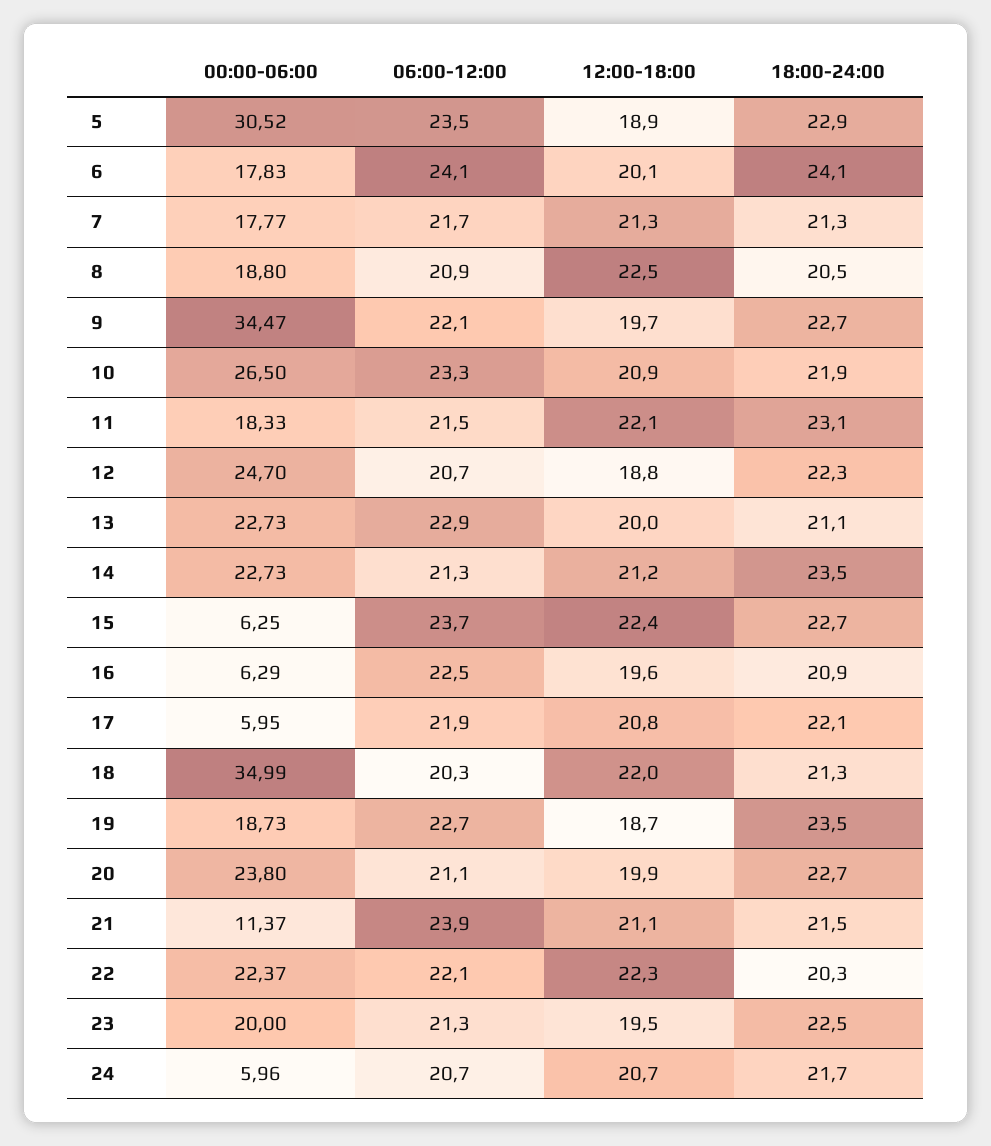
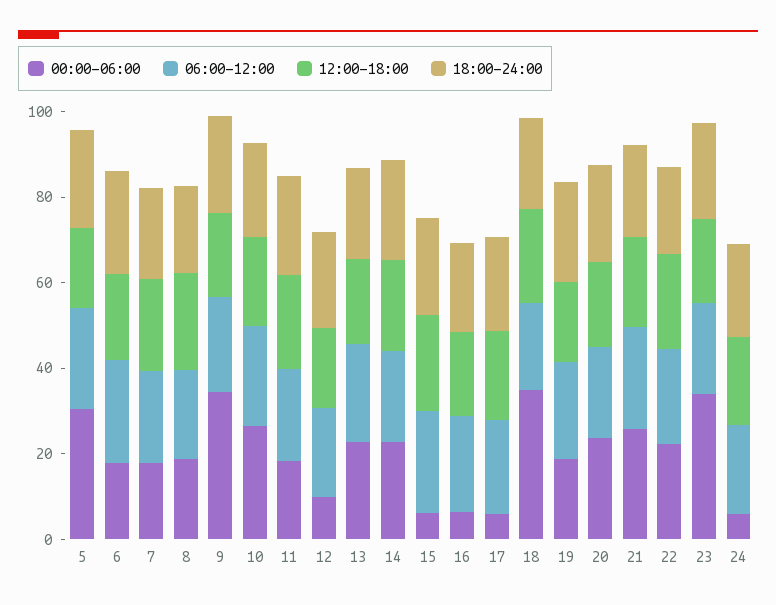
  {
    "00:00-06:00": {
      "5": 30.52,
      "6": 17.83,
      "7": 17.77,
      "8": 18.8,
      "9": 34.47,
      "10": 26.5,
      "11": 18.33,
-     "12": 24.7,
+     "12": 10,
      "13": 22.73,
      "14": 22.73,
      "15": 6.25,
      "16": 6.29,
      "17": 5.95,
      "18": 34.99,
      "19": 18.73,
      "20": 23.8,
-     "21": 11.37,
+     "21": 25,
      "22": 22.37,
-     "23": 20,
+     "23": 35,
      "24": 5.96
    },
    "06:00-12:00": {
      "5": 23.5,
      "6": 24.1,
      "7": 21.7,
      "8": 20.9,
      "9": 22.1,
      "10": 23.3,
      "11": 21.5,
      "12": 20.7,
      "13": 22.9,
      "14": 21.3,
      "15": 23.7,
      "16": 22.5,
      "17": 21.9,
      "18": 20.3,
      "19": 22.7,
      "20": 21.1,
      "21": 23.9,
      "22": 22.1,
      "23": 21.3,
      "24": 20.7
    },
    "12:00-18:00": {
      "5": 18.9,
      "6": 20.1,
      "7": 21.3,
      "8": 22.5,
      "9": 19.7,
      "10": 20.9,
      "11": 22.1,
      "12": 18.8,
      "13": 20,
      "14": 21.2,
      "15": 22.4,
      "16": 19.6,
      "17": 20.8,
      "18": 22,
      "19": 18.7,
      "20": 19.9,
      "21": 21.1,
      "22": 22.3,
      "23": 19.5,
      "24": 20.7
    },
    "18:00-24:00": {
      "5": 22.9,
      "6": 24.1,
      "7": 21.3,
      "8": 20.5,
      "9": 22.7,
      "10": 21.9,
      "11": 23.1,
      "12": 22.3,
      "13": 21.1,
      "14": 23.5,
      "15": 22.7,
      "16": 20.9,
      "17": 22.1,
      "18": 21.3,
      "19": 23.5,
      "20": 22.7,
      "21": 21.5,
      "22": 20.3,
      "23": 22.5,
      "24": 21.7
    }
  }

